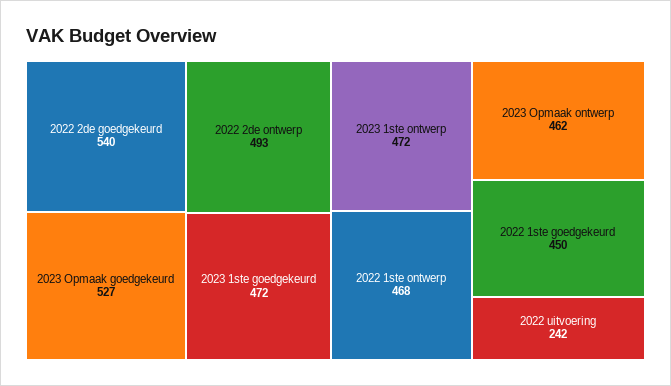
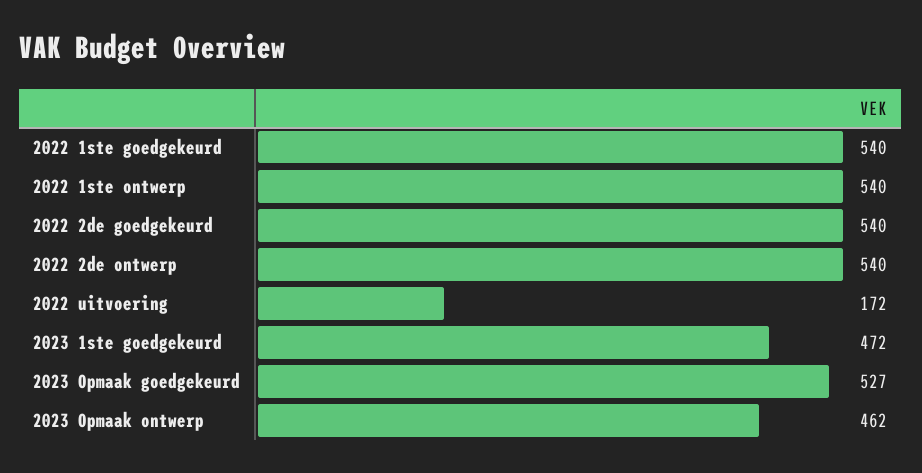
  {
    "2022 2de goedgekeurd": 540,
    "2023 Opmaak goedgekeurd": 527,
-   "2022 2de ontwerp": 493,
+   "2022 2de ontwerp": 540,
    "2023 1ste goedgekeurd": 472,
-   "2023 1ste ontwerp": 472,
-   "2022 1ste ontwerp": 468,
+   "2022 1ste ontwerp": 540,
    "2023 Opmaak ontwerp": 462,
-   "2022 1ste goedgekeurd": 450,
+   "2022 1ste goedgekeurd": 540,
-   "2022 uitvoering": 242
+   "2022 uitvoering": 172
  }

